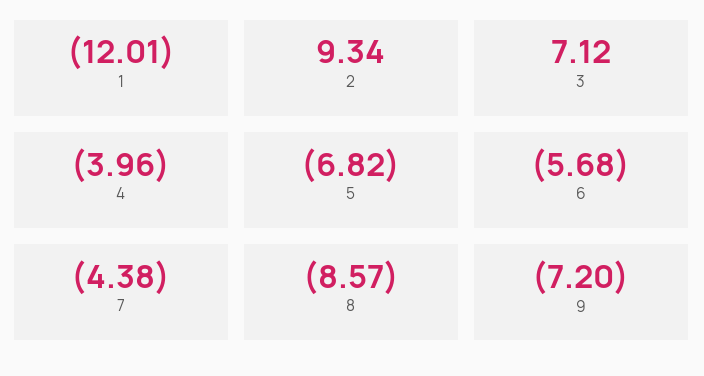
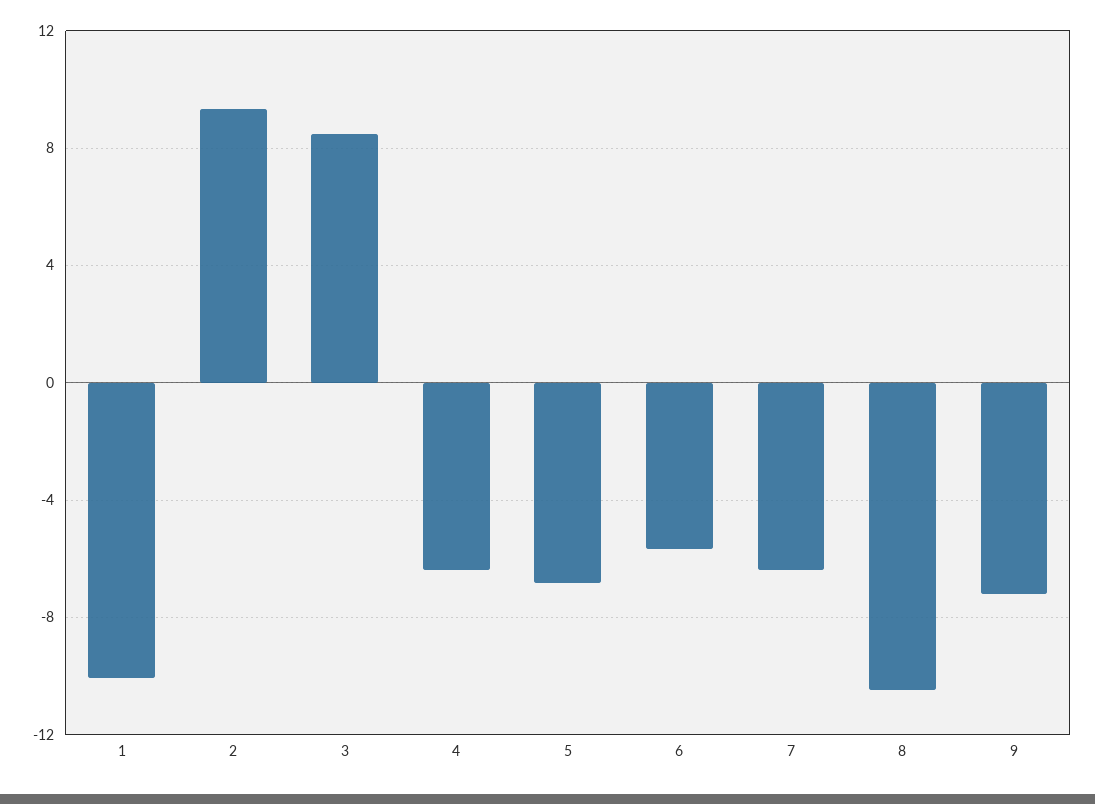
  {
-   "1": -12.01,
+   "1": -10,
    "2": 9.34,
-   "3": 7.12,
+   "3": 8.5,
-   "4": -3.96,
+   "4": -6.5,
    "5": -6.82,
    "6": -5.68,
-   "7": -4.38,
+   "7": -6.5,
-   "8": -8.57,
+   "8": -10.5,
    "9": -7.2
  }

